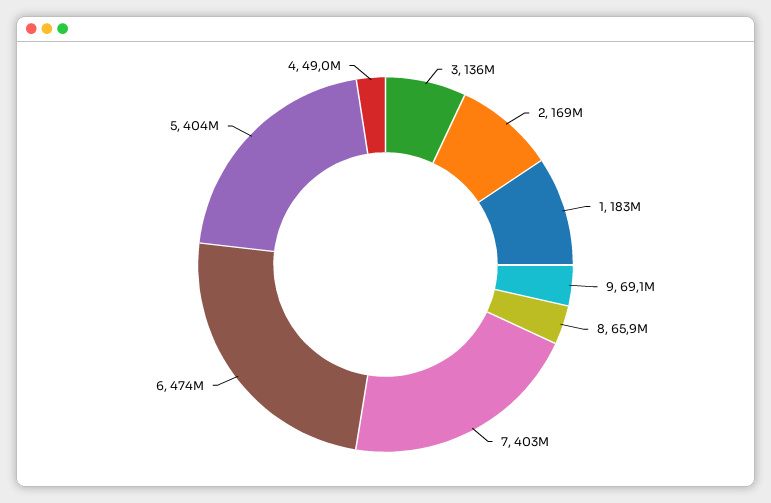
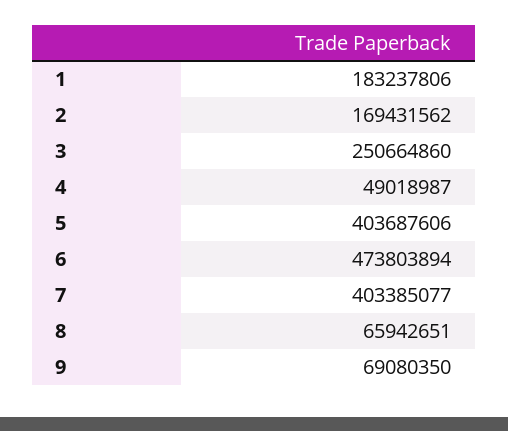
  {
-   "3": 136000000,
+   "3": 250664860,
    "2": 169431562,
    "1": 183237806,
    "9": 69080350,
    "8": 65942651,
    "7": 403385077,
    "6": 473803894,
    "5": 403687606,
    "4": 49018987
  }

